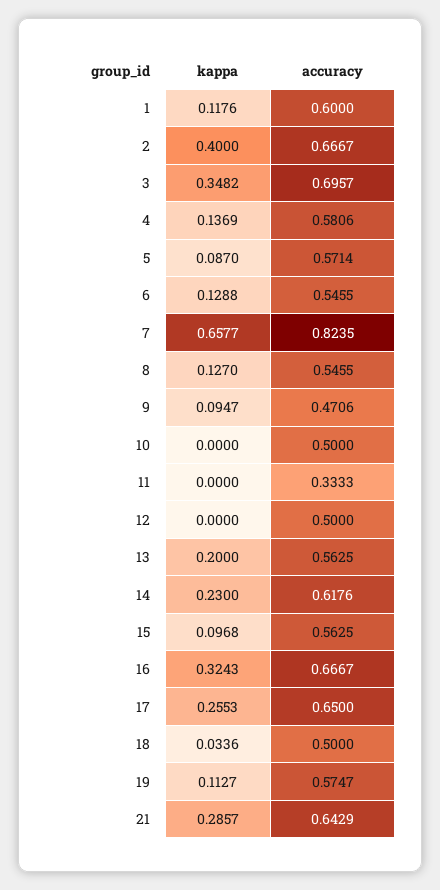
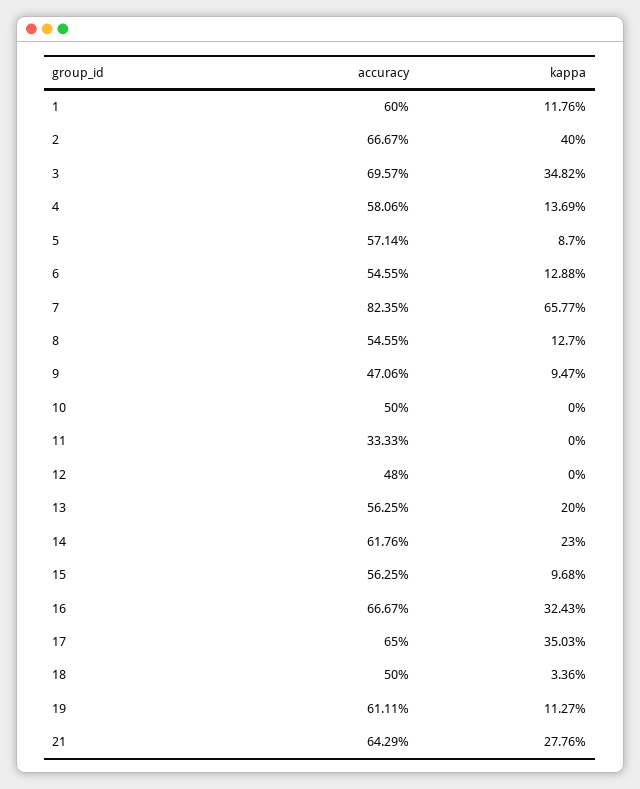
  {
    "kappa": {
      "1": 0.1176,
      "2": 0.4,
      "3": 0.3482,
      "4": 0.1369,
      "5": 0.087,
      "6": 0.1288,
      "7": 0.6577,
      "8": 0.127,
      "9": 0.0947,
      "10": 0,
      "11": 0,
      "12": 0,
      "13": 0.2,
      "14": 0.23,
      "15": 0.0968,
      "16": 0.3243,
-     "17": 0.2553,
+     "17": 0.3503,
      "18": 0.0336,
      "19": 0.1127,
-     "21": 0.2857
+     "21": 0.2776
    },
    "accuracy": {
      "1": 0.6,
      "2": 0.6667,
      "3": 0.6957,
      "4": 0.5806,
      "5": 0.5714,
      "6": 0.5455,
      "7": 0.8235,
      "8": 0.5455,
      "9": 0.4706,
      "10": 0.5,
      "11": 0.3333,
-     "12": 0.5,
+     "12": 0.48,
      "13": 0.5625,
      "14": 0.6176,
      "15": 0.5625,
      "16": 0.6667,
      "17": 0.65,
      "18": 0.5,
-     "19": 0.5747,
+     "19": 0.6111,
      "21": 0.6429
    }
  }

